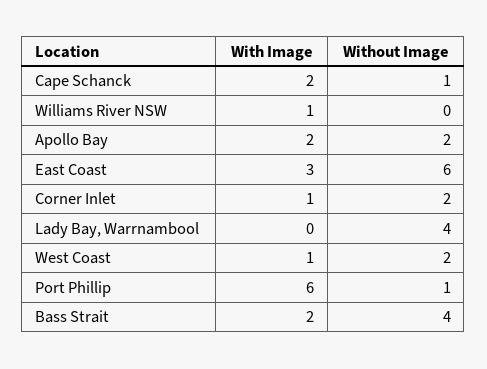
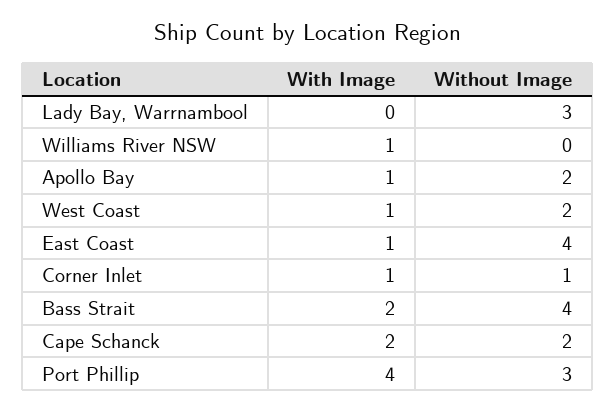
  {
    "With Image": {
      "Cape Schanck": 2,
      "Williams River NSW": 1,
-     "Apollo Bay": 2,
+     "Apollo Bay": 1,
-     "East Coast": 3,
+     "East Coast": 1,
      "Corner Inlet": 1,
      "Lady Bay, Warrnambool": 0,
      "West Coast": 1,
-     "Port Phillip": 6,
+     "Port Phillip": 4,
      "Bass Strait": 2
    },
    "Without Image": {
-     "Cape Schanck": 1,
+     "Cape Schanck": 2,
      "Williams River NSW": 0,
      "Apollo Bay": 2,
-     "East Coast": 6,
+     "East Coast": 4,
-     "Corner Inlet": 2,
+     "Corner Inlet": 1,
-     "Lady Bay, Warrnambool": 4,
+     "Lady Bay, Warrnambool": 3,
      "West Coast": 2,
-     "Port Phillip": 1,
+     "Port Phillip": 3,
      "Bass Strait": 4
    }
  }

